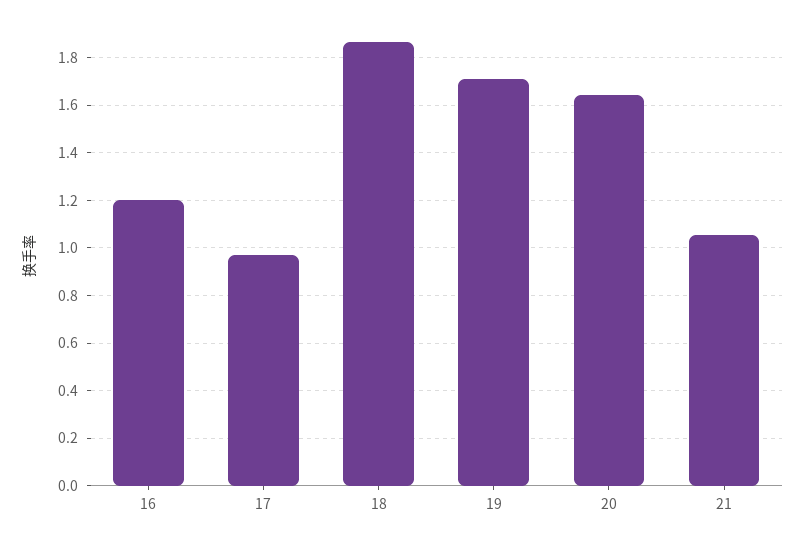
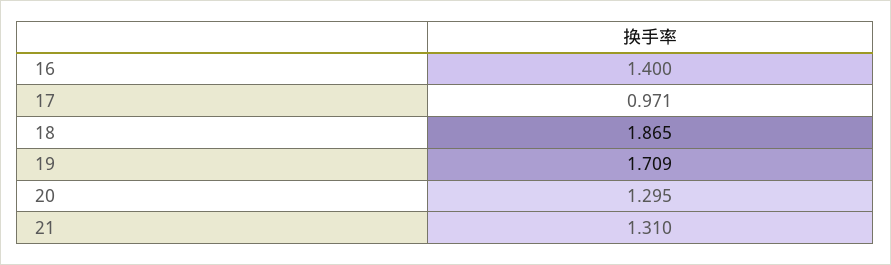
  {
-   "16": 1.2,
+   "16": 1.4,
    "17": 0.971,
    "18": 1.865,
    "19": 1.709,
-   "20": 1.65,
+   "20": 1.295,
-   "21": 1.05
+   "21": 1.31
  }

